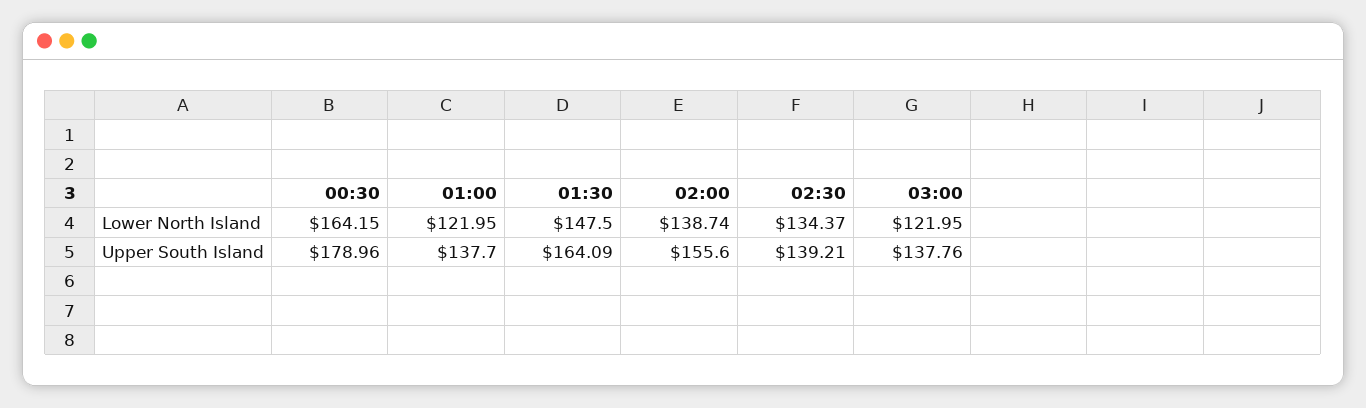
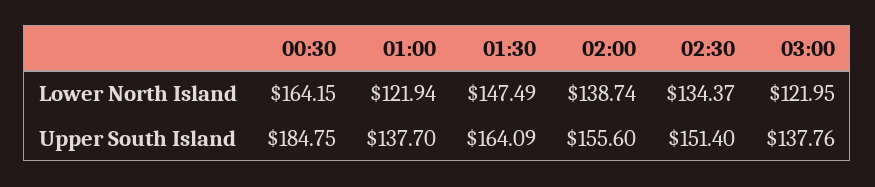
  {
    "00:30": {
      "Lower North Island": 164.15,
-     "Upper South Island": 178.96
+     "Upper South Island": 184.75
    },
    "01:00": {
-     "Lower North Island": 121.95,
+     "Lower North Island": 121.94,
      "Upper South Island": 137.7
    },
    "01:30": {
-     "Lower North Island": 147.5,
+     "Lower North Island": 147.49,
      "Upper South Island": 164.09
    },
    "02:00": {
      "Lower North Island": 138.74,
      "Upper South Island": 155.6
    },
    "02:30": {
      "Lower North Island": 134.37,
-     "Upper South Island": 139.21
+     "Upper South Island": 151.4
    },
    "03:00": {
      "Lower North Island": 121.95,
      "Upper South Island": 137.76
    }
  }

